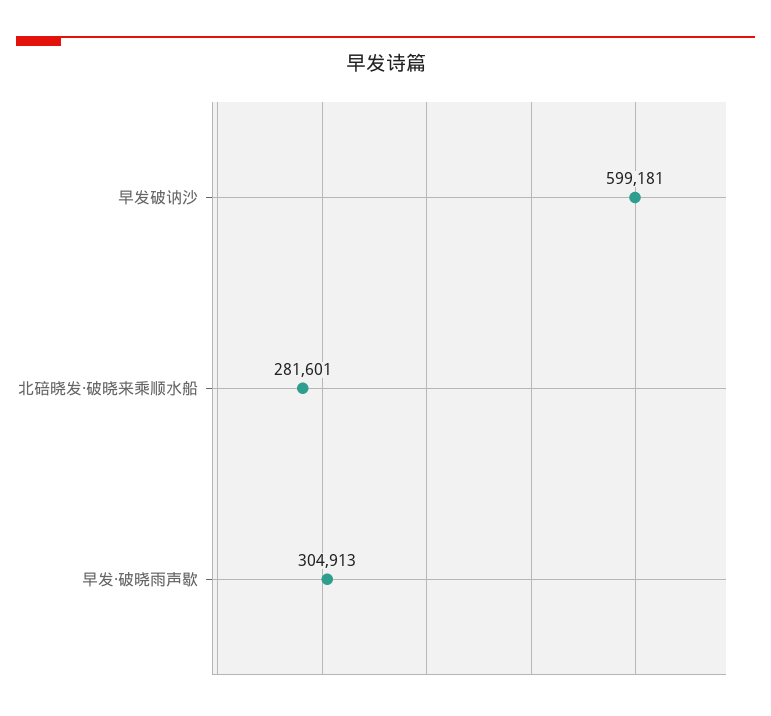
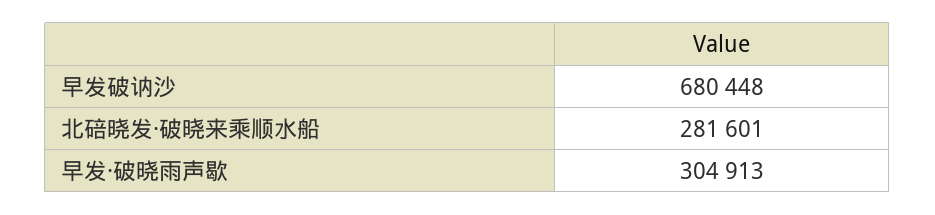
  {
-   "早发破讷沙": 599181,
+   "早发破讷沙": 680448,
    "北碚晓发·破晓来乘顺水船": 281601,
    "早发·破晓雨声歇": 304913
  }

